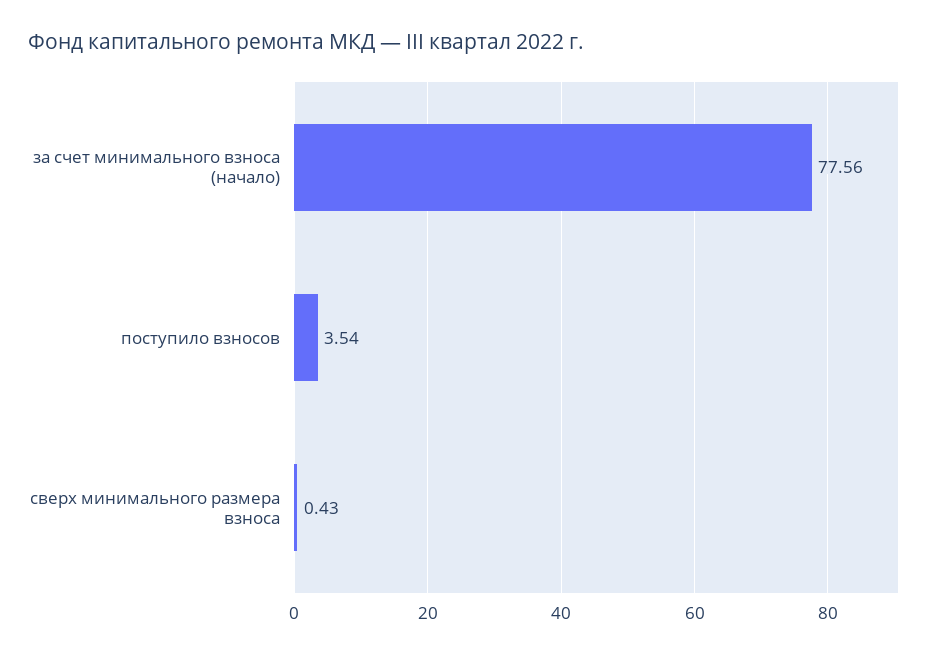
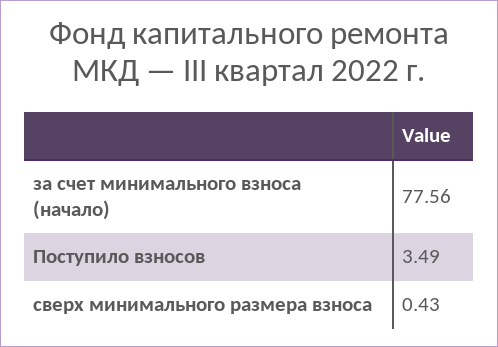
  {
    "за счет минимального взноса (начало)": 77.56,
-   "поступило взносов": 3.54,
+   "поступило взносов": 3.49,
    "сверх минимального размера взноса": 0.43
  }

